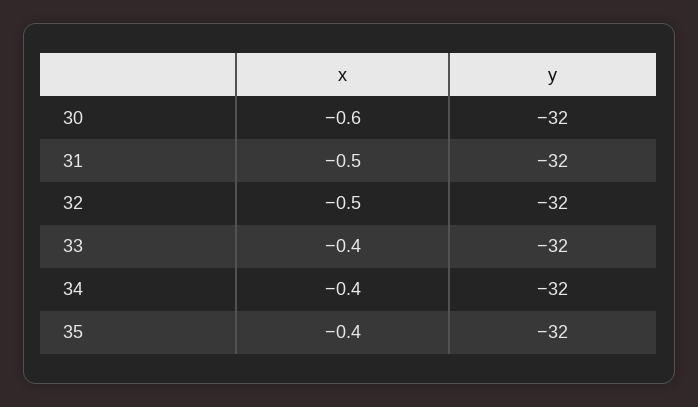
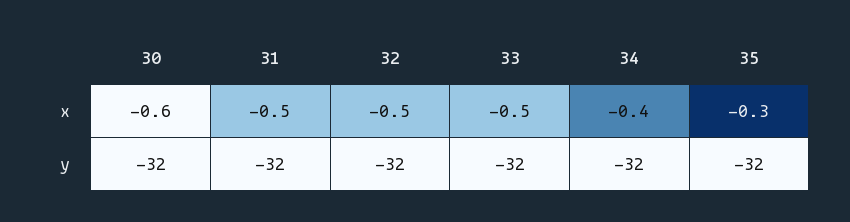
  {
    "x": {
      "30": -0.6,
      "31": -0.5,
      "32": -0.5,
-     "33": -0.4,
+     "33": -0.5,
      "34": -0.4,
-     "35": -0.4
+     "35": -0.3
    },
    "y": {
      "30": -32,
      "31": -32,
      "32": -32,
      "33": -32,
      "34": -32,
      "35": -32
    }
  }

